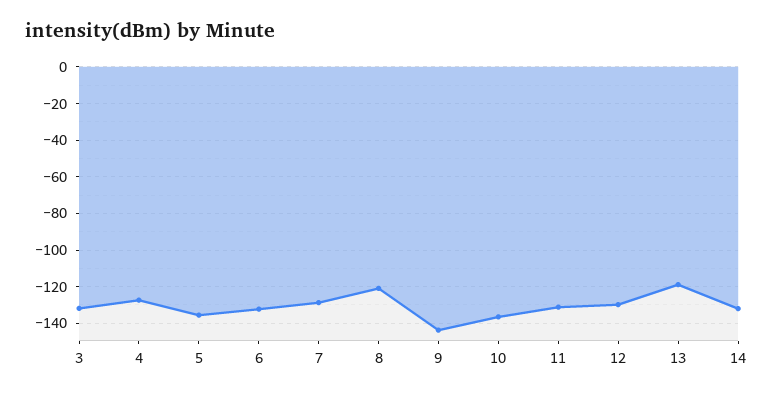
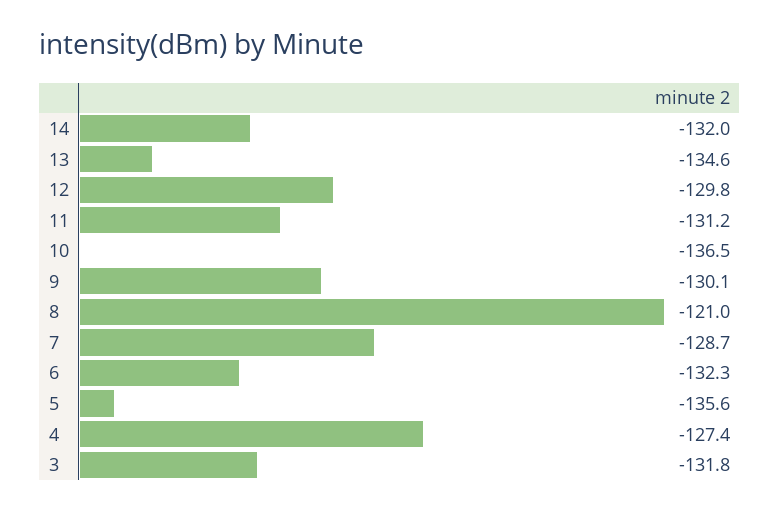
  {
    "3": -131.8,
    "4": -127.4,
    "5": -135.6,
    "6": -132.3,
    "7": -128.7,
    "8": -121,
-   "9": -145,
+   "9": -130.1,
    "10": -136.5,
    "11": -131.2,
    "12": -129.8,
-   "13": -120,
+   "13": -134.6,
    "14": -132
  }

